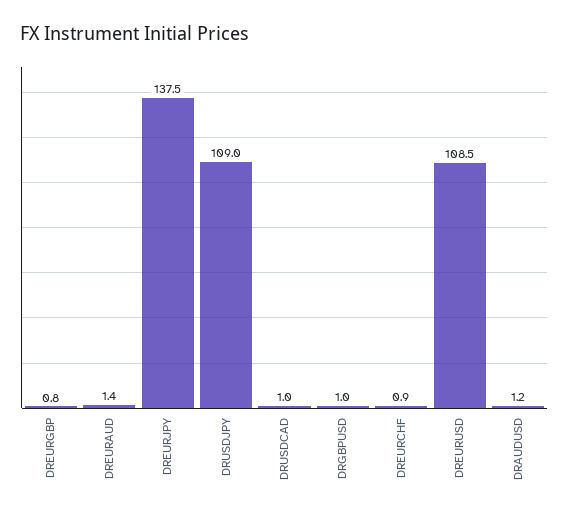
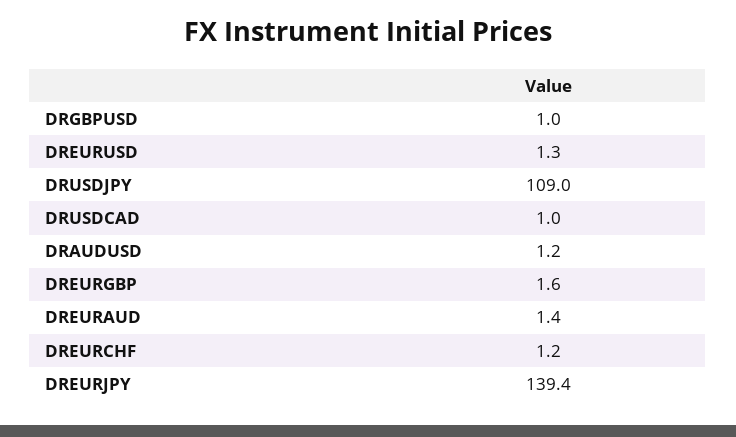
  {
-   "DREURGBP": 0.8,
+   "DREURGBP": 1.6,
    "DREURAUD": 1.4,
-   "DREURJPY": 137.5,
+   "DREURJPY": 139.4,
    "DRUSDJPY": 109,
    "DRUSDCAD": 1,
    "DRGBPUSD": 1,
-   "DREURCHF": 0.9,
+   "DREURCHF": 1.2,
-   "DREURUSD": 108.5,
+   "DREURUSD": 1.3,
    "DRAUDUSD": 1.2
  }

